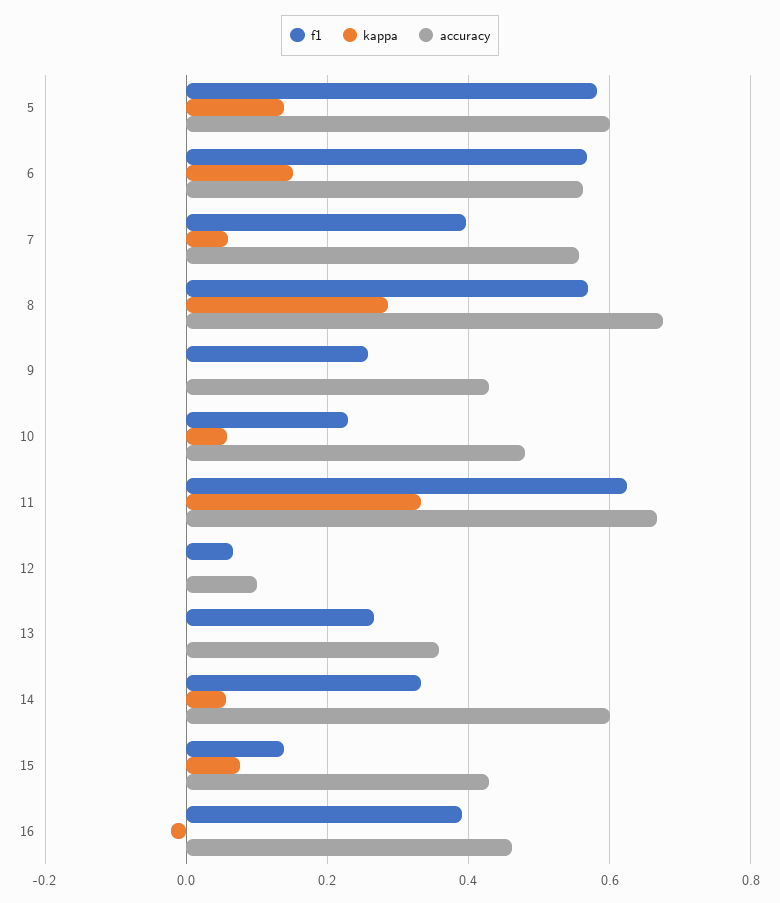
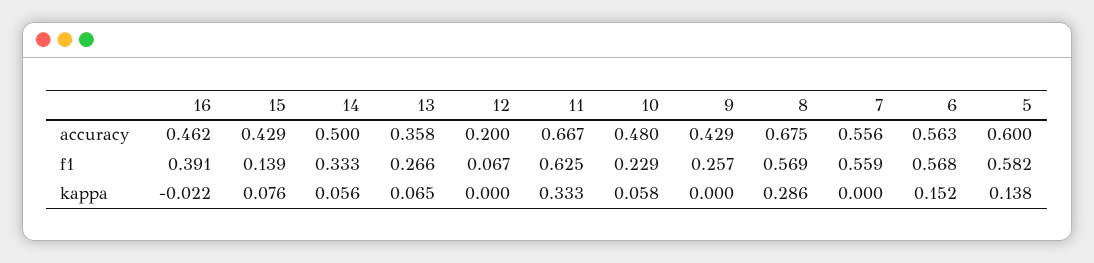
  {
    "f1": {
      "5": 0.582,
      "6": 0.568,
-     "7": 0.4,
+     "7": 0.559,
      "8": 0.569,
      "9": 0.257,
      "10": 0.229,
      "11": 0.625,
      "12": 0.067,
      "13": 0.266,
      "14": 0.333,
      "15": 0.139,
      "16": 0.391
    },
    "kappa": {
      "5": 0.138,
      "6": 0.152,
-     "7": 0.06,
+     "7": 0,
      "8": 0.286,
      "9": 0,
      "10": 0.058,
      "11": 0.333,
      "12": 0,
-     "13": 0,
+     "13": 0.065,
      "14": 0.056,
      "15": 0.076,
      "16": -0.022
    },
    "accuracy": {
      "5": 0.6,
      "6": 0.563,
      "7": 0.556,
      "8": 0.675,
      "9": 0.429,
      "10": 0.48,
      "11": 0.667,
-     "12": 0.1,
+     "12": 0.2,
      "13": 0.358,
-     "14": 0.6,
+     "14": 0.5,
      "15": 0.429,
      "16": 0.462
    }
  }

